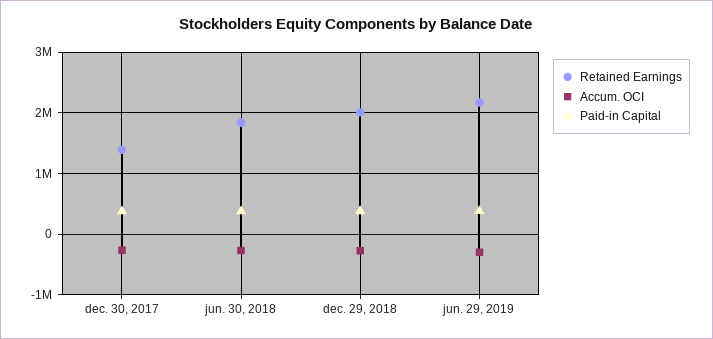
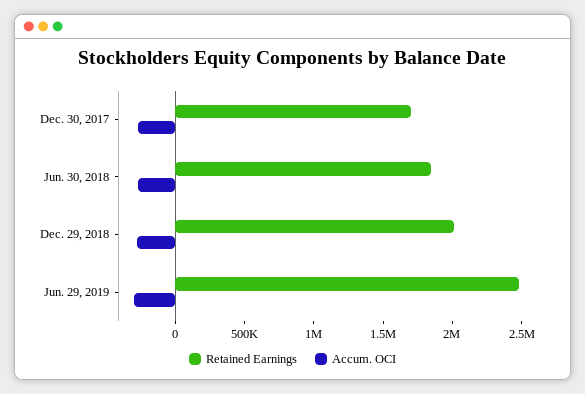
  {
    "Retained Earnings": {
-     "dec. 30, 2017": 1400000,
+     "dec. 30, 2017": 1700000,
      "jun. 30, 2018": 1800000,
      "dec. 29, 2018": 2000000,
-     "jun. 29, 2019": 2200000
+     "jun. 29, 2019": 2500000
    },
    "Accum. OCI": {
      "dec. 30, 2017": -300000,
      "jun. 30, 2018": -300000,
      "dec. 29, 2018": -300000,
      "jun. 29, 2019": -300000
-   },
+   }
-   "Paid-in Capital": {
-     "dec. 30, 2017": 400000,
-     "jun. 30, 2018": 400000,
-     "dec. 29, 2018": 400000,
-     "jun. 29, 2019": 400000
-   }
  }

